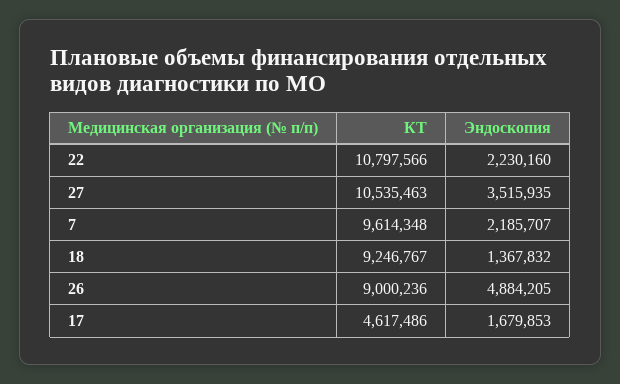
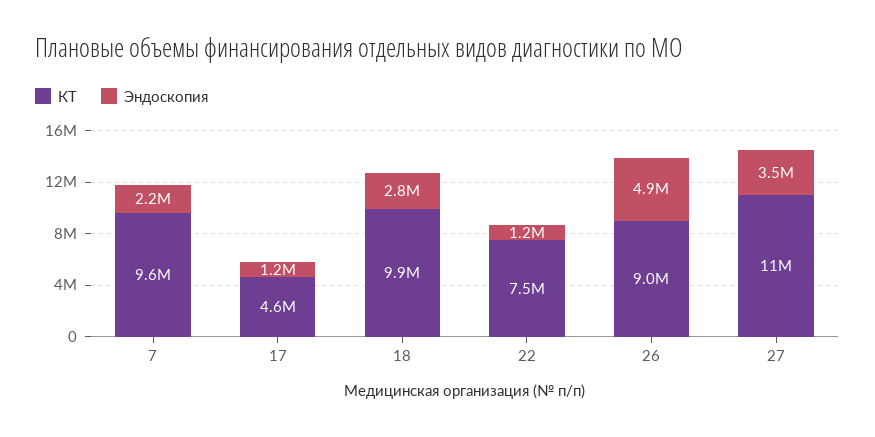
  {
    "КТ": {
-     "22": 10797566,
+     "22": 7500000,
      "27": 10535463,
      "7": 9614348,
-     "18": 9246767,
+     "18": 9900000,
      "26": 9000236,
      "17": 4617486
    },
    "Эндоскопия": {
-     "22": 2230160,
+     "22": 1200000,
      "27": 3515935,
      "7": 2185707,
-     "18": 1367832,
+     "18": 2800000,
      "26": 4884205,
-     "17": 1679853
+     "17": 1200000
    }
  }

